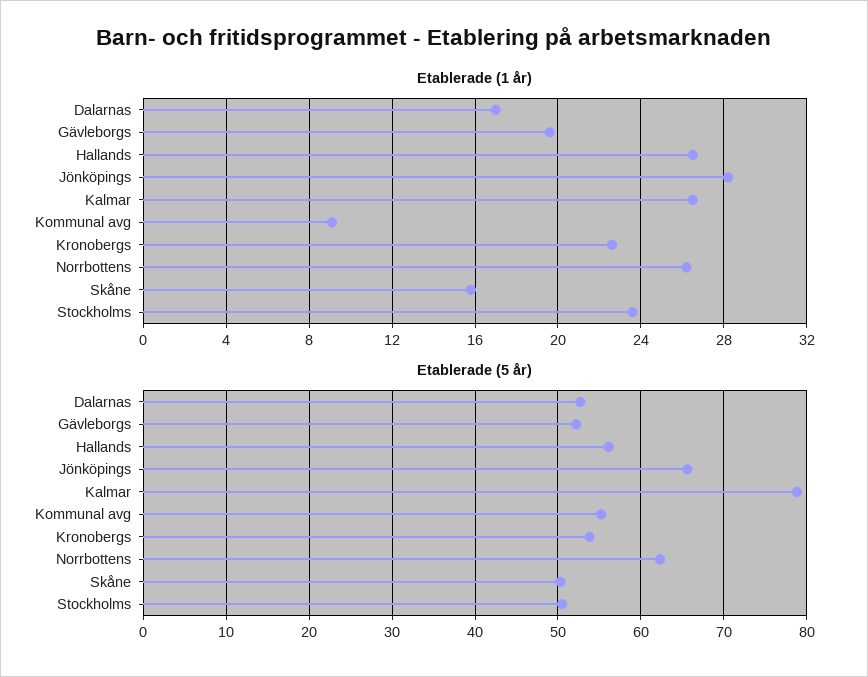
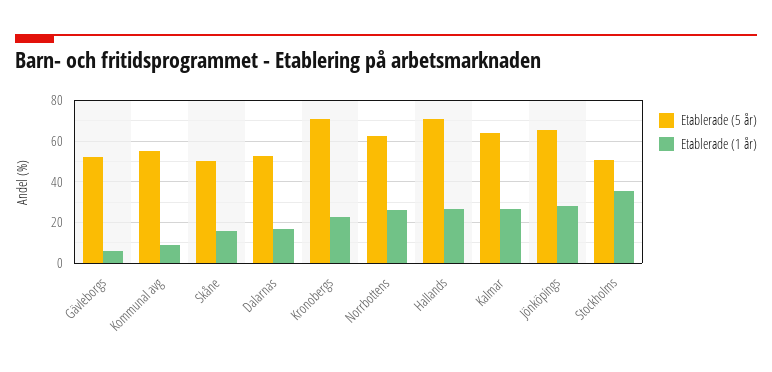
  {
    "Etablerade (1 år)": {
      "Dalarnas": 17,
-     "Gävleborgs": 19.5,
+     "Gävleborgs": 5,
      "Hallands": 26.5,
      "Jönköpings": 28,
      "Kalmar": 26.5,
      "Kommunal avg": 9,
      "Kronobergs": 22.5,
      "Norrbottens": 26,
      "Skåne": 16,
-     "Stockholms": 23.5
+     "Stockholms": 35
    },
    "Etablerade (5 år)": {
      "Dalarnas": 53,
      "Gävleborgs": 52,
-     "Hallands": 56,
+     "Hallands": 70,
      "Jönköpings": 66,
-     "Kalmar": 79,
+     "Kalmar": 65,
      "Kommunal avg": 55,
-     "Kronobergs": 54,
+     "Kronobergs": 70,
      "Norrbottens": 62,
      "Skåne": 50,
      "Stockholms": 51
    }
  }

